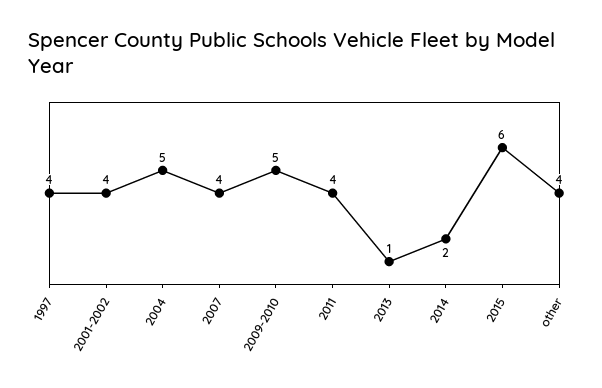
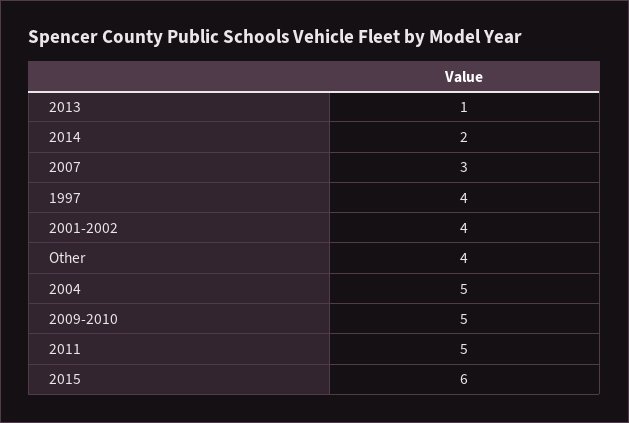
  {
    "1997": 4,
    "2001-2002": 4,
    "2004": 5,
-   "2007": 4,
+   "2007": 3,
    "2009-2010": 5,
-   "2011": 4,
+   "2011": 5,
    "2013": 1,
    "2014": 2,
    "2015": 6,
    "other": 4
  }

